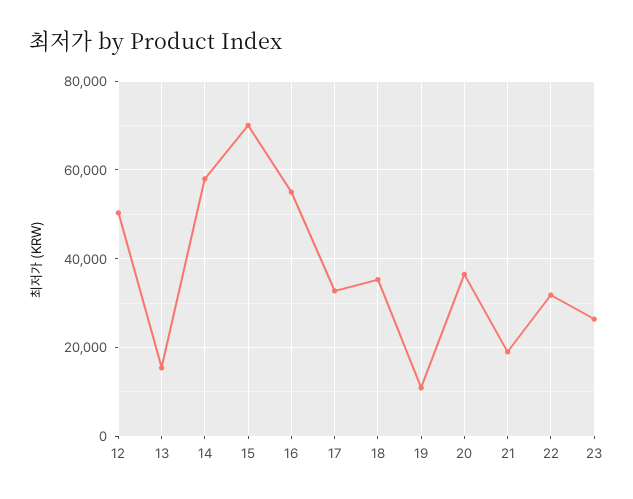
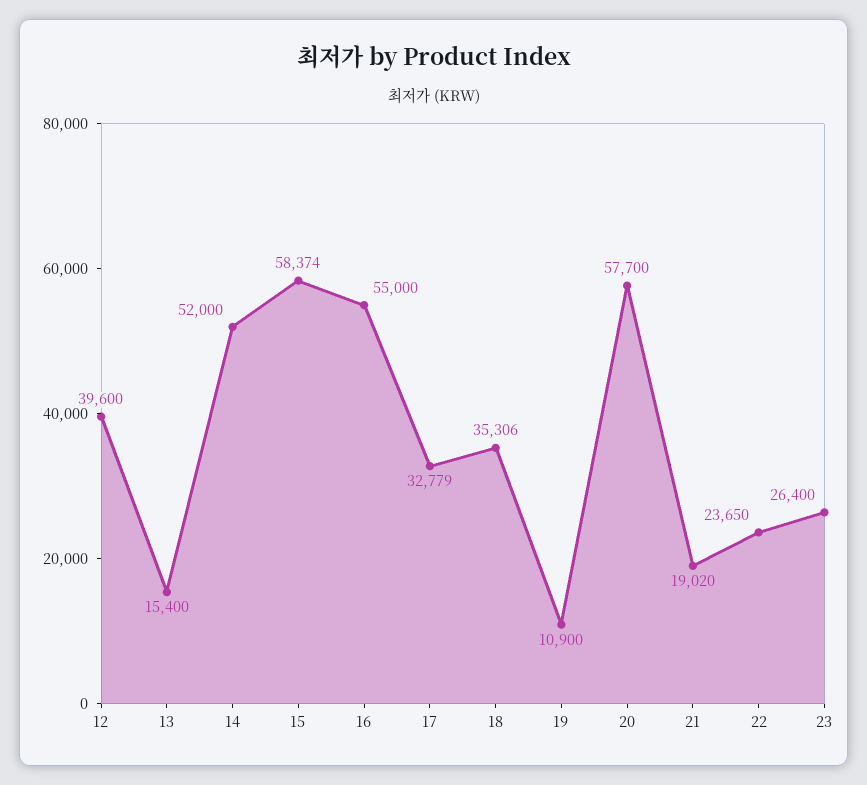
  {
-   "12": 50000,
+   "12": 39600,
    "13": 15400,
-   "14": 58000,
+   "14": 52000,
-   "15": 70000,
+   "15": 58374,
    "16": 55000,
    "17": 32779,
    "18": 35306,
    "19": 10900,
-   "20": 36000,
+   "20": 57700,
    "21": 19020,
-   "22": 32000,
+   "22": 23650,
    "23": 26400
  }

